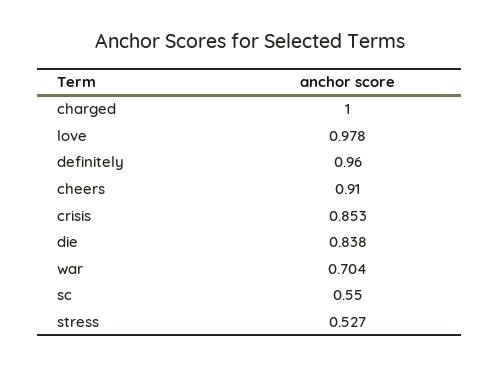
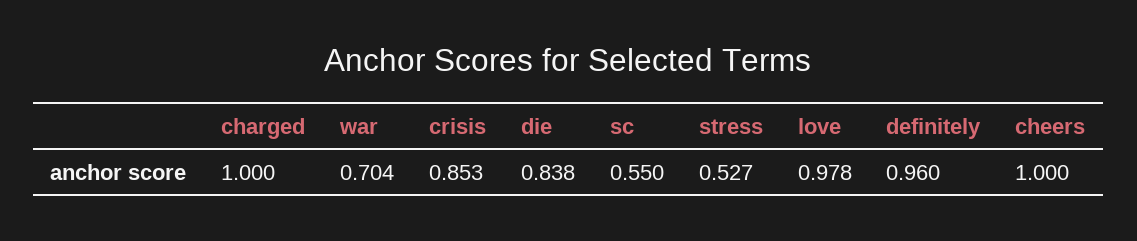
  {
    "charged": 1,
    "love": 0.978,
    "definitely": 0.96,
-   "cheers": 0.91,
+   "cheers": 1,
    "crisis": 0.853,
    "die": 0.838,
    "war": 0.704,
    "sc": 0.55,
    "stress": 0.527
  }

